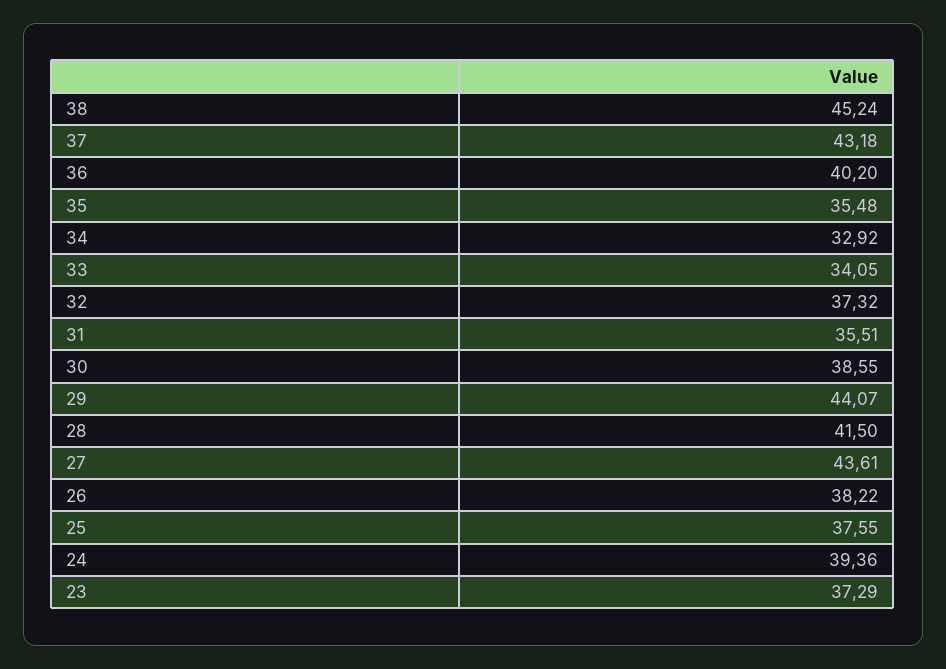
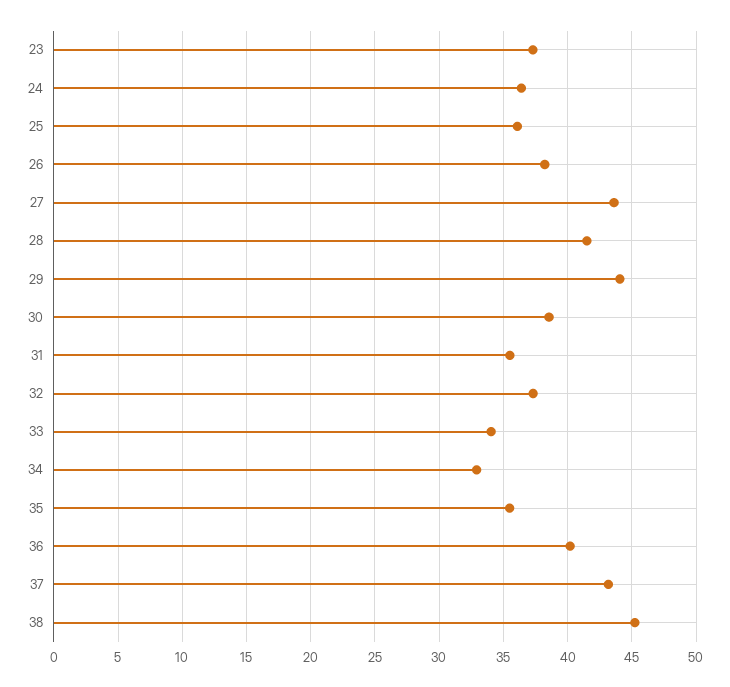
  {
    "38": 45.24,
    "37": 43.18,
    "36": 40.2,
    "35": 35.48,
    "34": 32.92,
    "33": 34.05,
    "32": 37.32,
    "31": 35.51,
    "30": 38.55,
    "29": 44.07,
    "28": 41.5,
    "27": 43.61,
    "26": 38.22,
-   "25": 37.55,
+   "25": 36,
-   "24": 39.36,
+   "24": 36.5,
    "23": 37.29
  }

